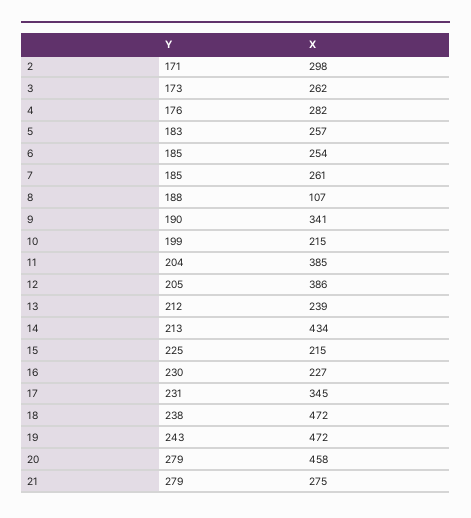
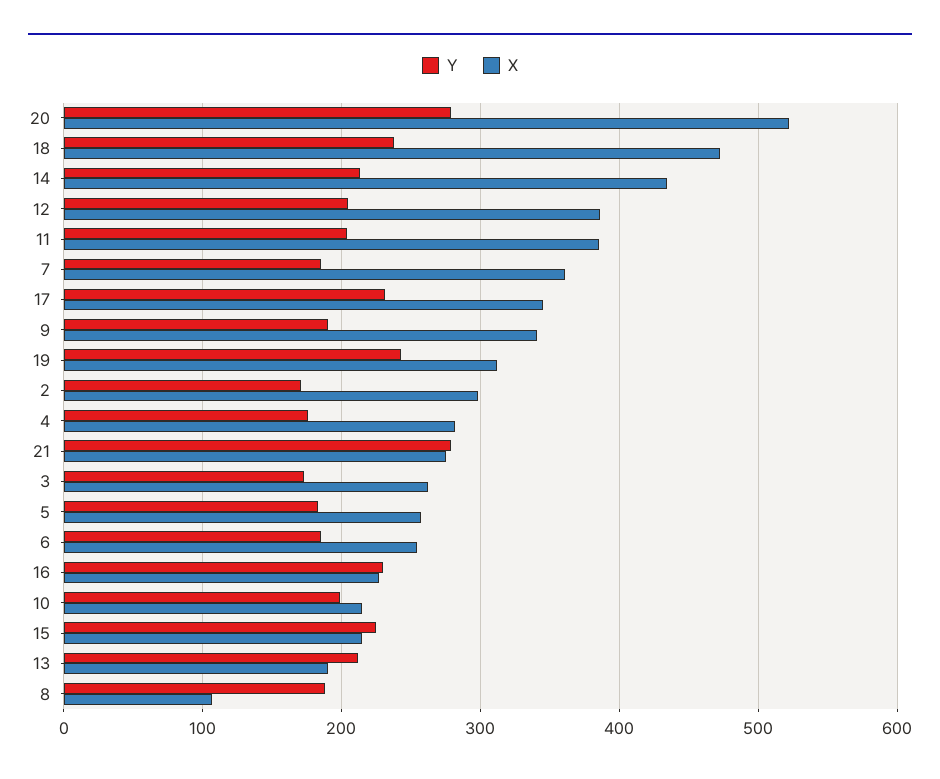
  {
    "Y": {
      "2": 171,
      "3": 173,
      "4": 176,
      "5": 183,
      "6": 185,
      "7": 185,
      "8": 188,
      "9": 190,
      "10": 199,
      "11": 204,
      "12": 205,
      "13": 212,
      "14": 213,
      "15": 225,
      "16": 230,
      "17": 231,
      "18": 238,
      "19": 243,
      "20": 279,
      "21": 279
    },
    "X": {
      "2": 298,
      "3": 262,
      "4": 282,
      "5": 257,
      "6": 254,
-     "7": 261,
+     "7": 360,
      "8": 107,
      "9": 341,
      "10": 215,
      "11": 385,
      "12": 386,
-     "13": 239,
+     "13": 190,
      "14": 434,
      "15": 215,
      "16": 227,
      "17": 345,
      "18": 472,
-     "19": 472,
+     "19": 310,
-     "20": 458,
+     "20": 520,
      "21": 275
    }
  }

